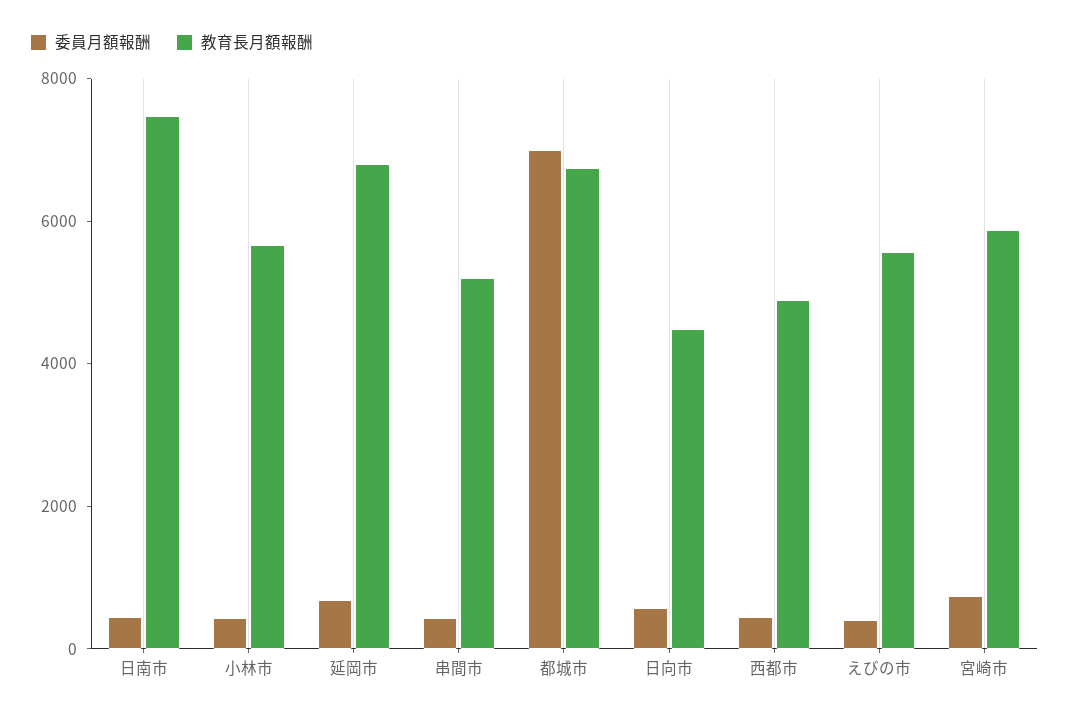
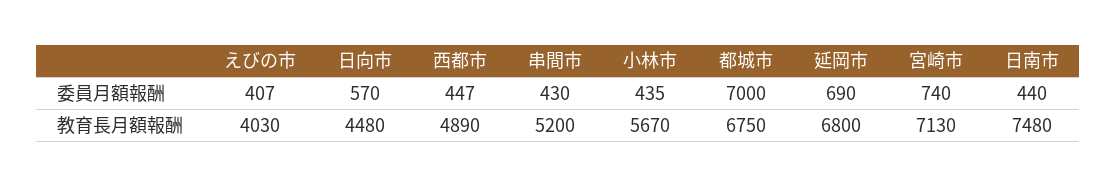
  {
    "委員月額報酬": {
      "日南市": 440,
      "小林市": 435,
      "延岡市": 690,
      "串間市": 430,
      "都城市": 7000,
      "日向市": 570,
      "西都市": 447,
      "えびの市": 407,
      "宮崎市": 740
    },
    "教育長月額報酬": {
      "日南市": 7480,
      "小林市": 5670,
      "延岡市": 6800,
      "串間市": 5200,
      "都城市": 6750,
      "日向市": 4480,
      "西都市": 4890,
-     "えびの市": 5500,
+     "えびの市": 4030,
-     "宮崎市": 6000
+     "宮崎市": 7130
    }
  }

